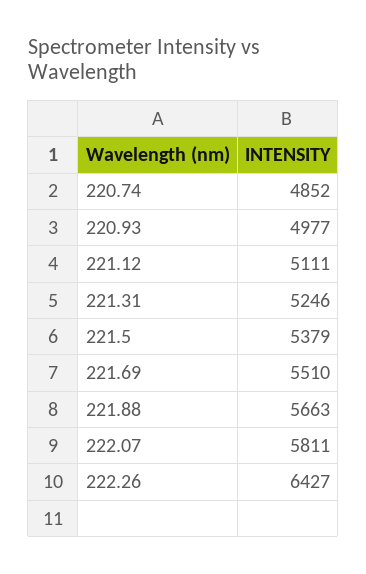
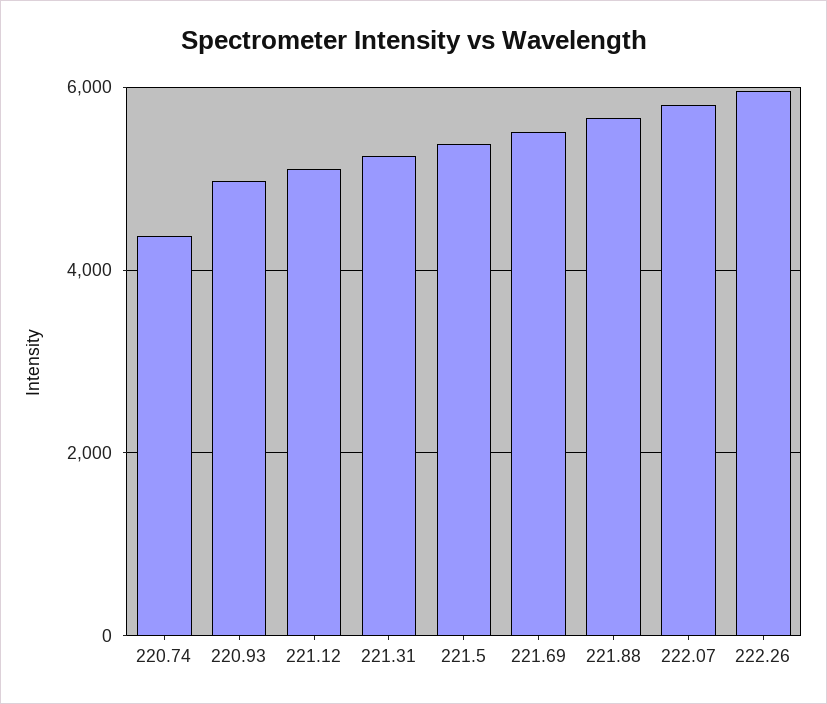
  {
-   "220.74": 4852,
+   "220.74": 4400,
    "220.93": 4977,
    "221.12": 5111,
    "221.31": 5246,
    "221.5": 5379,
    "221.69": 5510,
    "221.88": 5663,
    "222.07": 5811,
-   "222.26": 6427
+   "222.26": 6000
  }

